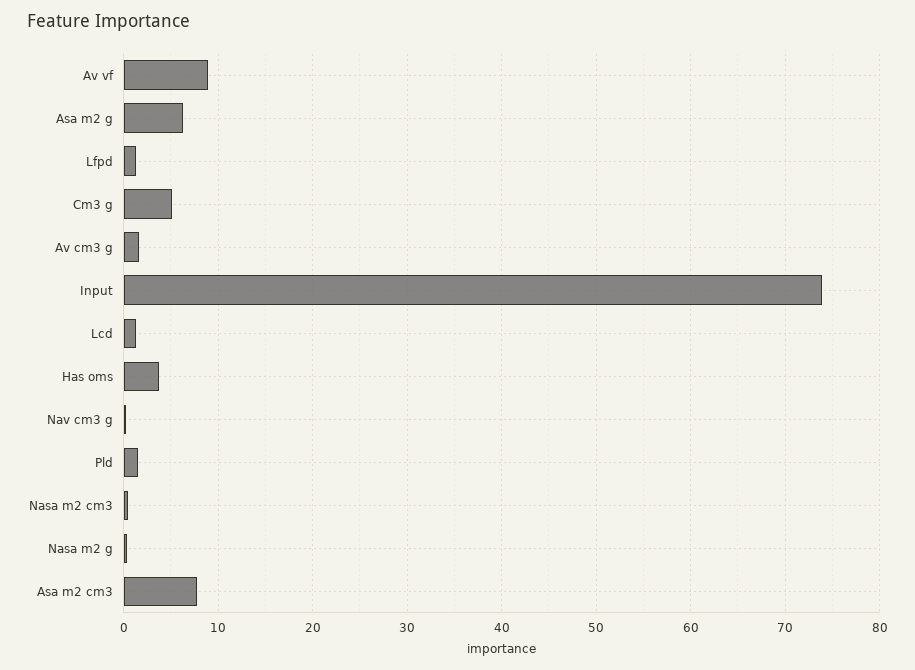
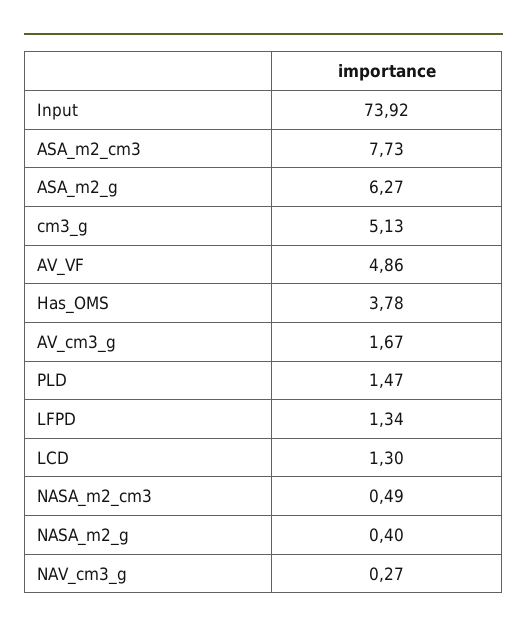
  {
-   "Av vf": 9,
+   "Av vf": 4.86,
    "Asa m2 g": 6.27,
    "Lfpd": 1.34,
    "Cm3 g": 5.13,
    "Av cm3 g": 1.67,
    "Input": 73.92,
    "Lcd": 1.3,
    "Has oms": 3.78,
    "Nav cm3 g": 0.27,
    "Pld": 1.47,
    "Nasa m2 cm3": 0.49,
    "Nasa m2 g": 0.4,
    "Asa m2 cm3": 7.73
  }

